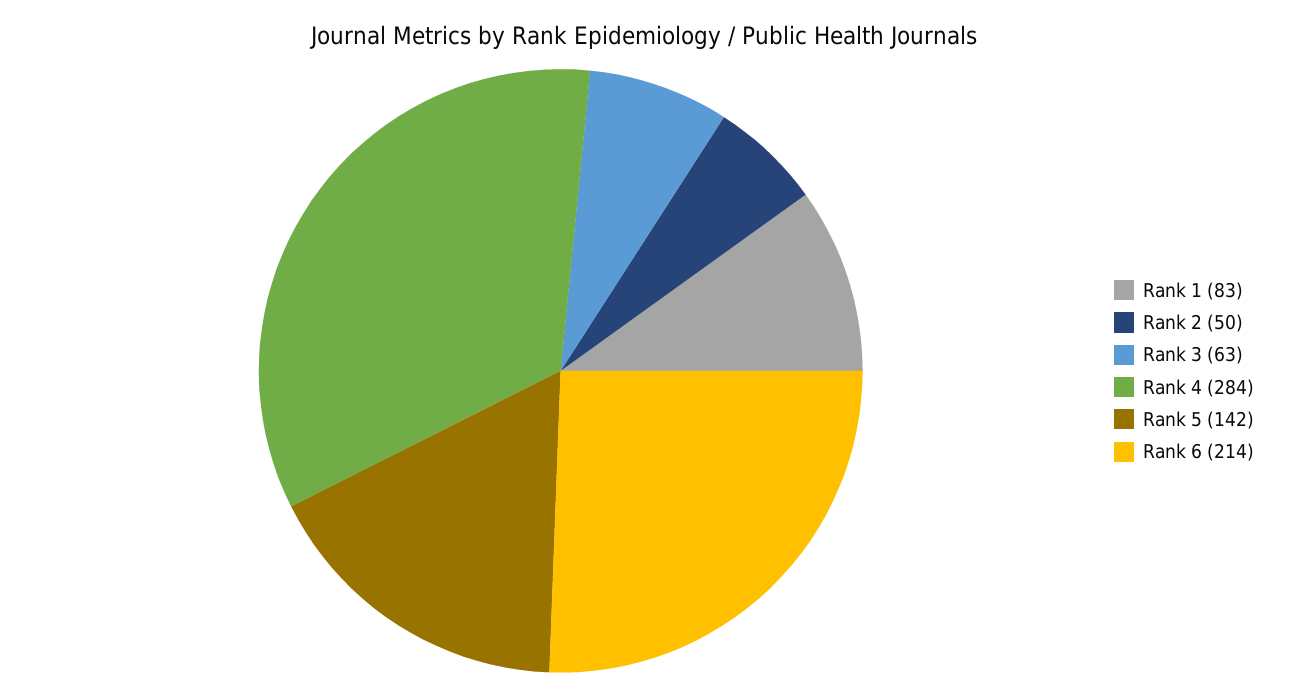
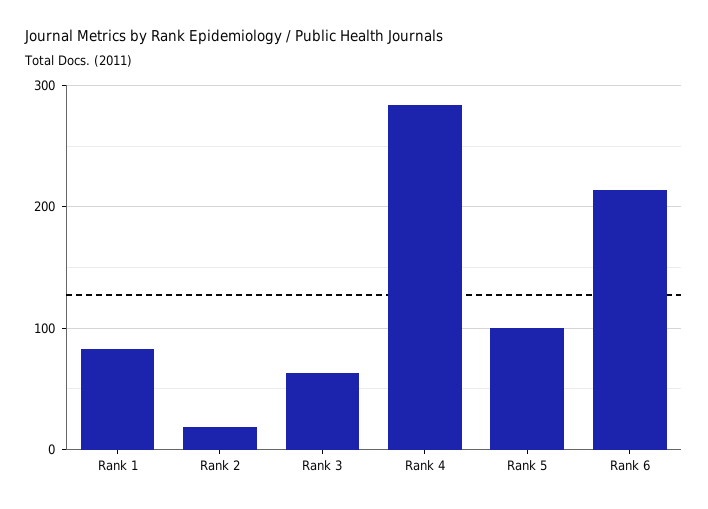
  {
    "Rank 1": 83,
-   "Rank 2": 50,
+   "Rank 2": 20,
    "Rank 3": 63,
    "Rank 4": 284,
-   "Rank 5": 142,
+   "Rank 5": 100,
    "Rank 6": 214
  }

